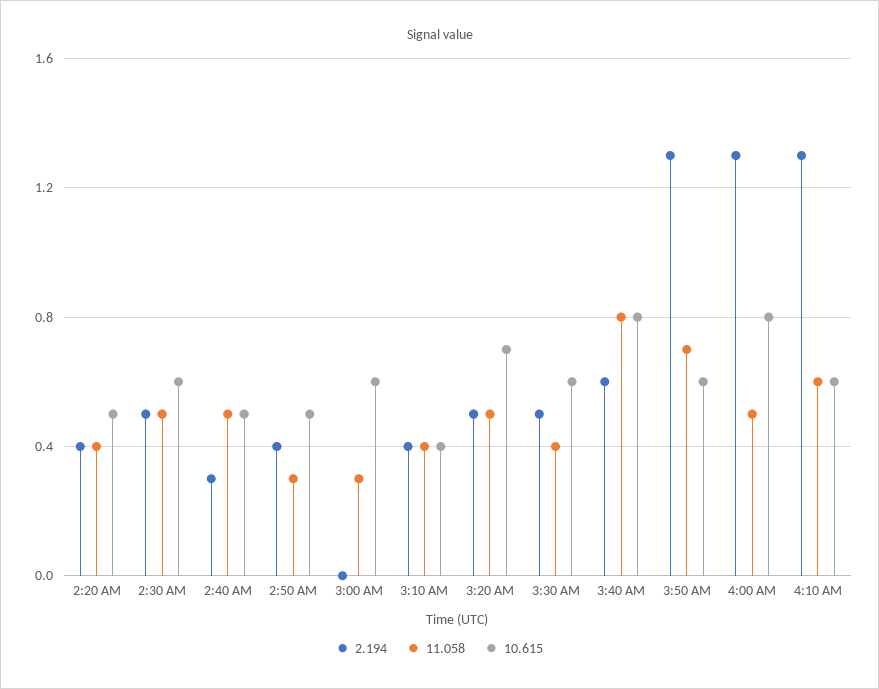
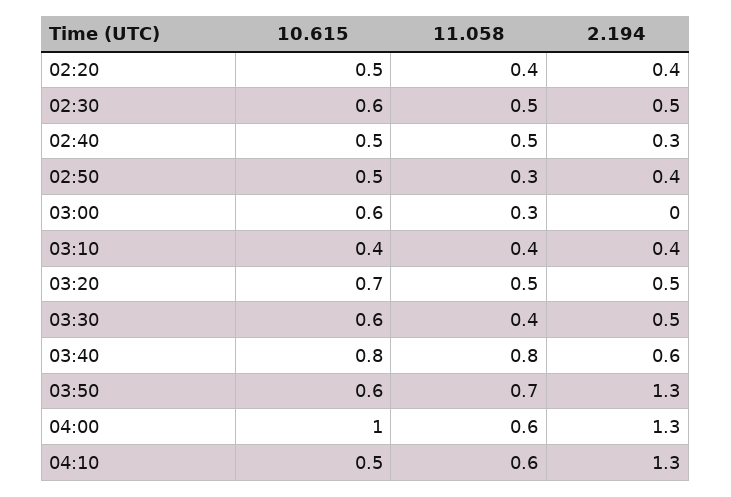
  {
    "2.194": {
      "2:20 AM": 0.4,
      "2:30 AM": 0.5,
      "2:40 AM": 0.3,
      "2:50 AM": 0.4,
      "3:00 AM": 0,
      "3:10 AM": 0.4,
      "3:20 AM": 0.5,
      "3:30 AM": 0.5,
      "3:40 AM": 0.6,
      "3:50 AM": 1.3,
      "4:00 AM": 1.3,
      "4:10 AM": 1.3
    },
    "11.058": {
      "2:20 AM": 0.4,
      "2:30 AM": 0.5,
      "2:40 AM": 0.5,
      "2:50 AM": 0.3,
      "3:00 AM": 0.3,
      "3:10 AM": 0.4,
      "3:20 AM": 0.5,
      "3:30 AM": 0.4,
      "3:40 AM": 0.8,
      "3:50 AM": 0.7,
-     "4:00 AM": 0.5,
+     "4:00 AM": 0.6,
      "4:10 AM": 0.6
    },
    "10.615": {
      "2:20 AM": 0.5,
      "2:30 AM": 0.6,
      "2:40 AM": 0.5,
      "2:50 AM": 0.5,
      "3:00 AM": 0.6,
      "3:10 AM": 0.4,
      "3:20 AM": 0.7,
      "3:30 AM": 0.6,
      "3:40 AM": 0.8,
      "3:50 AM": 0.6,
-     "4:00 AM": 0.8,
+     "4:00 AM": 1,
-     "4:10 AM": 0.6
+     "4:10 AM": 0.5
    }
  }

